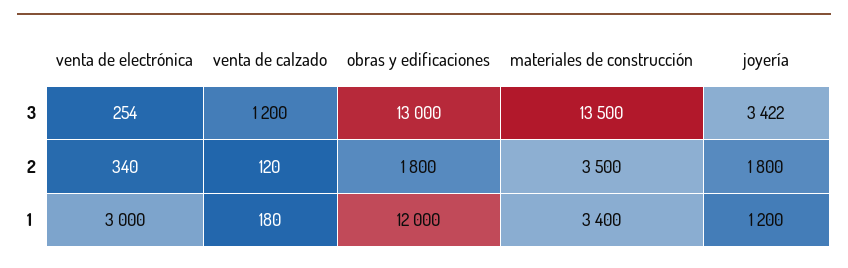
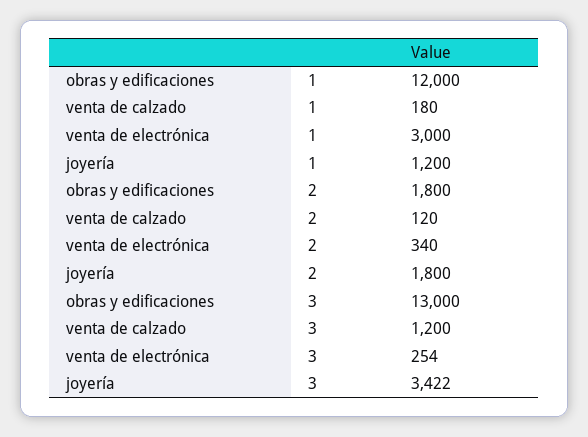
  {
    "venta de electrónica": {
      "3": 254,
      "2": 340,
      "1": 3000
    },
    "venta de calzado": {
      "3": 1200,
      "2": 120,
      "1": 180
    },
    "obras y edificaciones": {
      "3": 13000,
      "2": 1800,
      "1": 12000
    },
-   "materiales de construcción": {
-     "3": 13500,
-     "2": 3500,
-     "1": 3400
-   },
    "joyería": {
      "3": 3422,
      "2": 1800,
      "1": 1200
    }
  }

